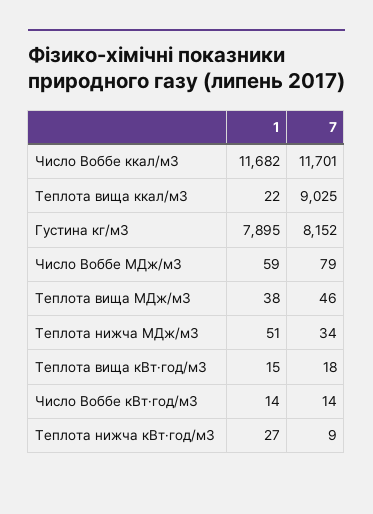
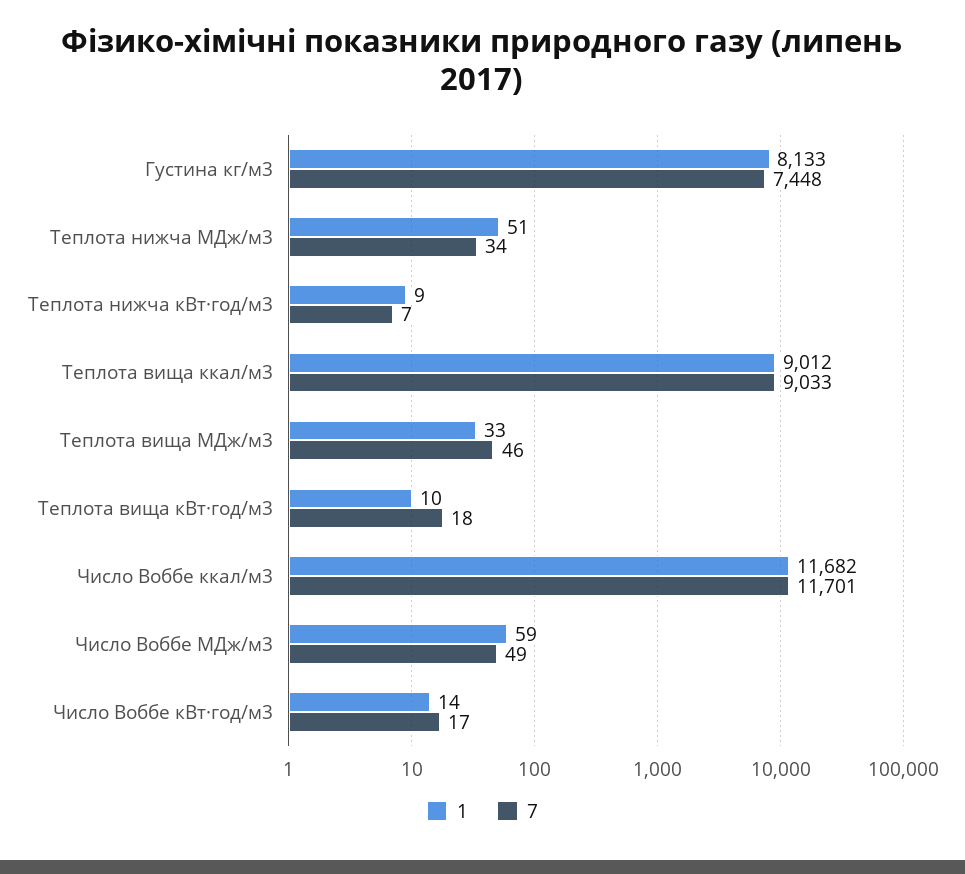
  {
    "1": {
      "Число Воббе ккал/м3": 11682,
-     "Теплота вища ккал/м3": 22,
+     "Теплота вища ккал/м3": 9012,
-     "Густина кг/м3": 7895,
+     "Густина кг/м3": 8133,
      "Число Воббе МДж/м3": 59,
-     "Теплота вища МДж/м3": 38,
+     "Теплота вища МДж/м3": 33,
      "Теплота нижча МДж/м3": 51,
-     "Теплота вища кВт·год/м3": 15,
+     "Теплота вища кВт·год/м3": 10,
      "Число Воббе кВт·год/м3": 14,
-     "Теплота нижча кВт·год/м3": 27
+     "Теплота нижча кВт·год/м3": 9
    },
    "7": {
      "Число Воббе ккал/м3": 11701,
-     "Теплота вища ккал/м3": 9025,
+     "Теплота вища ккал/м3": 9033,
-     "Густина кг/м3": 8152,
+     "Густина кг/м3": 7448,
-     "Число Воббе МДж/м3": 79,
+     "Число Воббе МДж/м3": 49,
      "Теплота вища МДж/м3": 46,
      "Теплота нижча МДж/м3": 34,
      "Теплота вища кВт·год/м3": 18,
-     "Число Воббе кВт·год/м3": 14,
+     "Число Воббе кВт·год/м3": 17,
-     "Теплота нижча кВт·год/м3": 9
+     "Теплота нижча кВт·год/м3": 7
    }
  }

